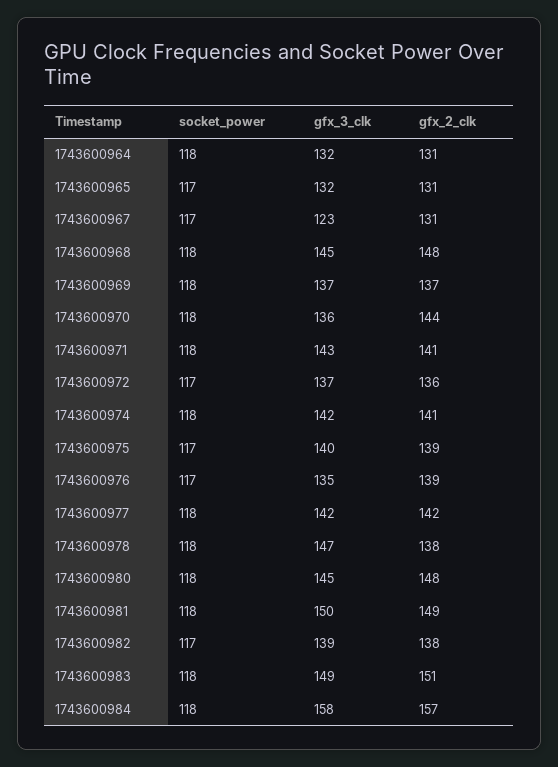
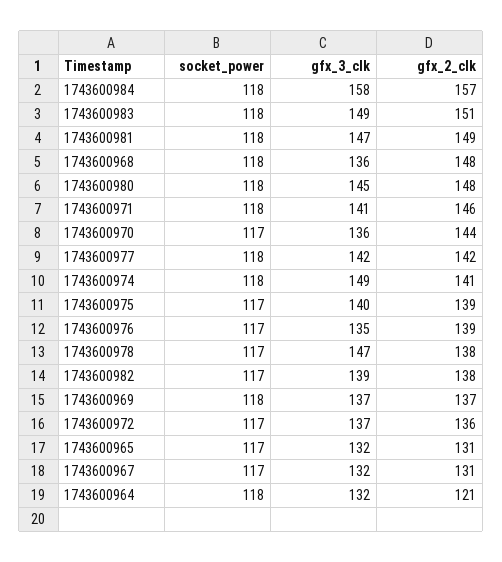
  {
    "socket_power": {
      "1743600964": 118,
      "1743600965": 117,
      "1743600967": 117,
      "1743600968": 118,
      "1743600969": 118,
-     "1743600970": 118,
+     "1743600970": 117,
      "1743600971": 118,
      "1743600972": 117,
      "1743600974": 118,
      "1743600975": 117,
      "1743600976": 117,
      "1743600977": 118,
-     "1743600978": 118,
+     "1743600978": 117,
      "1743600980": 118,
      "1743600981": 118,
      "1743600982": 117,
      "1743600983": 118,
      "1743600984": 118
    },
    "gfx_3_clk": {
      "1743600964": 132,
      "1743600965": 132,
-     "1743600967": 123,
+     "1743600967": 132,
-     "1743600968": 145,
+     "1743600968": 136,
      "1743600969": 137,
      "1743600970": 136,
-     "1743600971": 143,
+     "1743600971": 141,
      "1743600972": 137,
-     "1743600974": 142,
+     "1743600974": 149,
      "1743600975": 140,
      "1743600976": 135,
      "1743600977": 142,
      "1743600978": 147,
      "1743600980": 145,
-     "1743600981": 150,
+     "1743600981": 147,
      "1743600982": 139,
      "1743600983": 149,
      "1743600984": 158
    },
    "gfx_2_clk": {
-     "1743600964": 131,
+     "1743600964": 121,
      "1743600965": 131,
      "1743600967": 131,
      "1743600968": 148,
      "1743600969": 137,
      "1743600970": 144,
-     "1743600971": 141,
+     "1743600971": 146,
      "1743600972": 136,
      "1743600974": 141,
      "1743600975": 139,
      "1743600976": 139,
      "1743600977": 142,
      "1743600978": 138,
      "1743600980": 148,
      "1743600981": 149,
      "1743600982": 138,
      "1743600983": 151,
      "1743600984": 157
    }
  }

